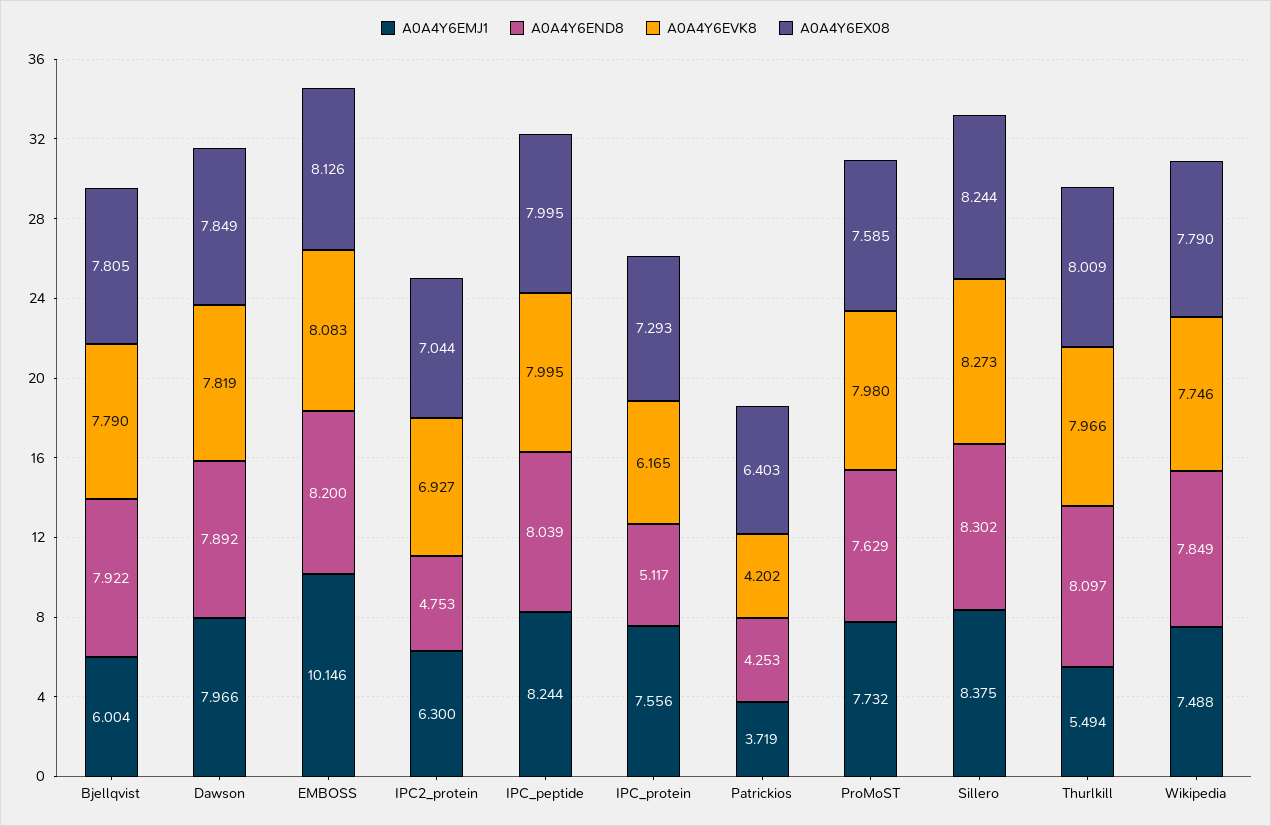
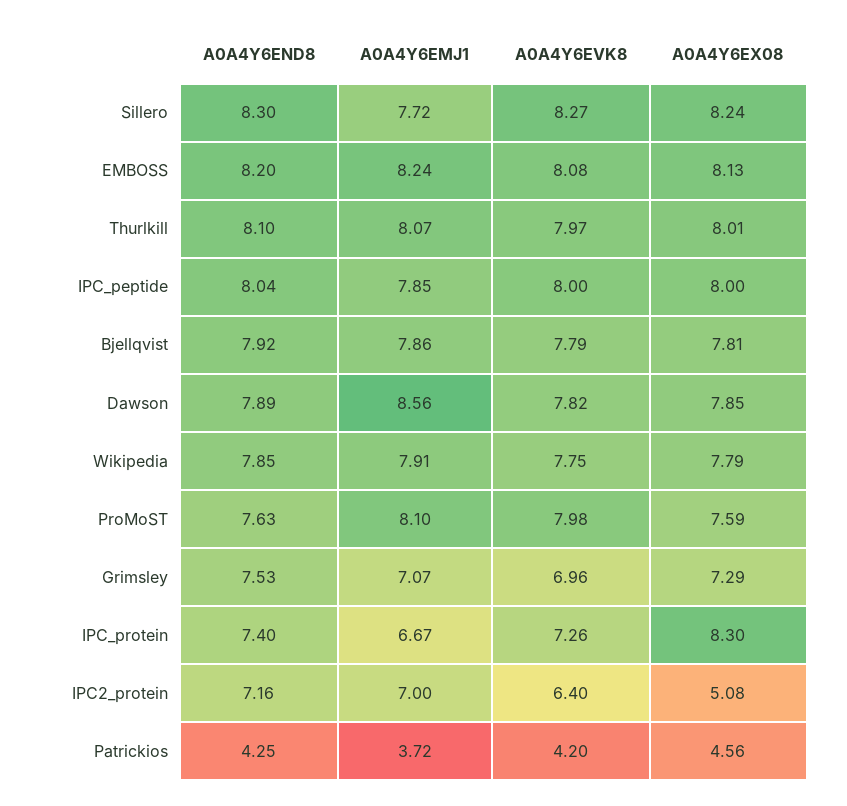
  {
    "A0A4Y6EMJ1": {
-     "Bjellqvist": 6.004,
+     "Bjellqvist": 7.86,
-     "Dawson": 7.966,
+     "Dawson": 8.56,
-     "EMBOSS": 10.146,
+     "EMBOSS": 8.24,
-     "IPC2_protein": 6.3,
+     "IPC2_protein": 7,
-     "IPC_peptide": 8.244,
+     "IPC_peptide": 7.85,
-     "IPC_protein": 7.556,
+     "IPC_protein": 6.67,
      "Patrickios": 3.719,
-     "ProMoST": 7.732,
+     "ProMoST": 8.1,
-     "Sillero": 8.375,
+     "Sillero": 7.72,
-     "Thurlkill": 5.494,
+     "Thurlkill": 8.07,
-     "Wikipedia": 7.488
+     "Wikipedia": 7.91,
+     "Grimsley": 7.07
    },
    "A0A4Y6END8": {
      "Bjellqvist": 7.922,
      "Dawson": 7.892,
      "EMBOSS": 8.2,
-     "IPC2_protein": 4.753,
+     "IPC2_protein": 7.16,
      "IPC_peptide": 8.039,
-     "IPC_protein": 5.117,
+     "IPC_protein": 7.4,
      "Patrickios": 4.253,
      "ProMoST": 7.629,
      "Sillero": 8.302,
      "Thurlkill": 8.097,
-     "Wikipedia": 7.849
+     "Wikipedia": 7.849,
+     "Grimsley": 7.53
    },
    "A0A4Y6EVK8": {
      "Bjellqvist": 7.79,
      "Dawson": 7.819,
      "EMBOSS": 8.083,
-     "IPC2_protein": 6.927,
+     "IPC2_protein": 6.4,
      "IPC_peptide": 7.995,
-     "IPC_protein": 6.165,
+     "IPC_protein": 7.26,
      "Patrickios": 4.202,
      "ProMoST": 7.98,
      "Sillero": 8.273,
      "Thurlkill": 7.966,
-     "Wikipedia": 7.746
+     "Wikipedia": 7.746,
+     "Grimsley": 6.96
    },
    "A0A4Y6EX08": {
      "Bjellqvist": 7.805,
      "Dawson": 7.849,
      "EMBOSS": 8.126,
-     "IPC2_protein": 7.044,
+     "IPC2_protein": 5.08,
      "IPC_peptide": 7.995,
-     "IPC_protein": 7.293,
+     "IPC_protein": 8.3,
-     "Patrickios": 6.403,
+     "Patrickios": 4.56,
      "ProMoST": 7.585,
      "Sillero": 8.244,
      "Thurlkill": 8.009,
-     "Wikipedia": 7.79
+     "Wikipedia": 7.79,
+     "Grimsley": 7.29
    }
  }

